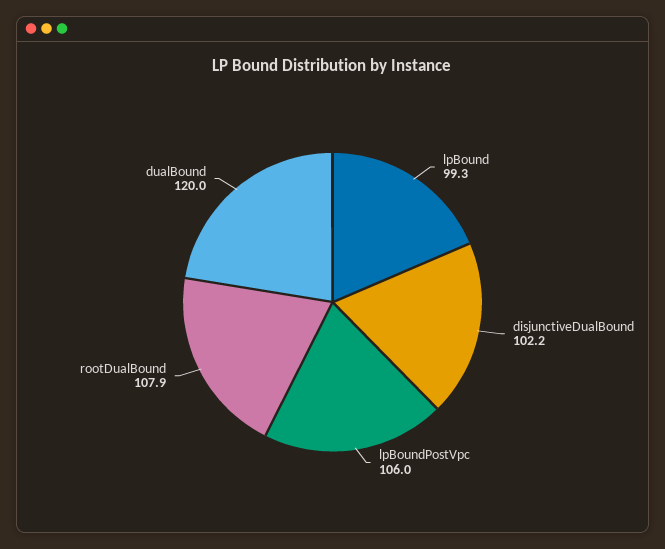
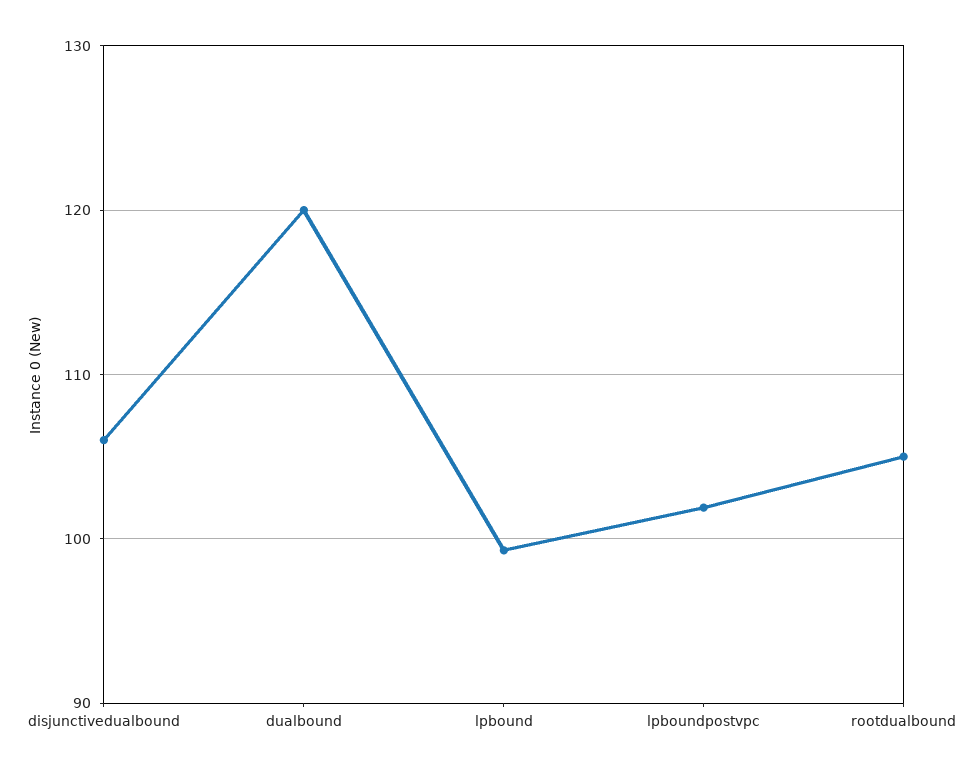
  {
    "lpBound": 99.3,
-   "disjunctiveDualBound": 102.2,
+   "disjunctiveDualBound": 106,
-   "lpBoundPostVpc": 106,
+   "lpBoundPostVpc": 102,
-   "rootDualBound": 107.9,
+   "rootDualBound": 105,
    "dualBound": 120
  }

